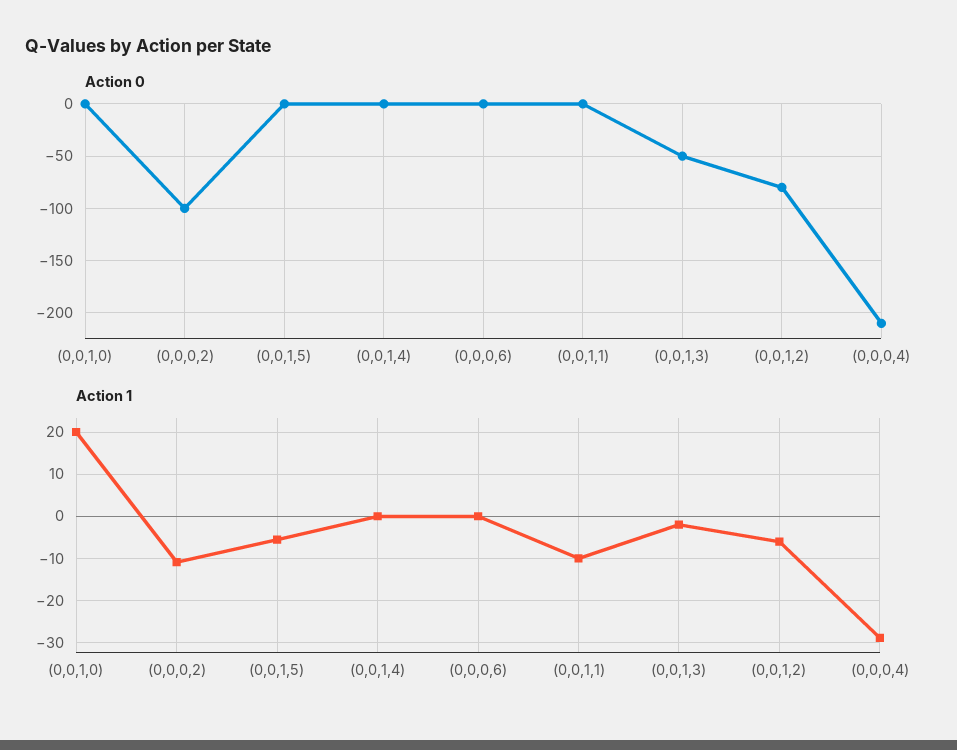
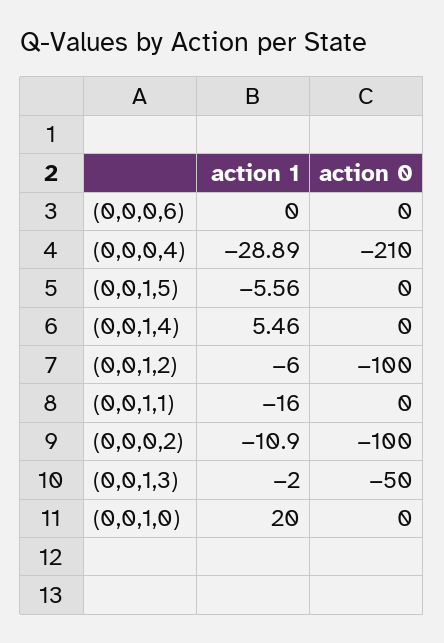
  {
    "Action 0": {
      "(0,0,1,0)": 0,
      "(0,0,0,2)": -100,
      "(0,0,1,5)": 0,
      "(0,0,1,4)": 0,
      "(0,0,0,6)": 0,
      "(0,0,1,1)": 0,
      "(0,0,1,3)": -50,
-     "(0,0,1,2)": -80,
+     "(0,0,1,2)": -100,
      "(0,0,0,4)": -210
    },
    "Action 1": {
      "(0,0,1,0)": 20,
      "(0,0,0,2)": -10.9,
      "(0,0,1,5)": -5.56,
-     "(0,0,1,4)": 0,
+     "(0,0,1,4)": 5.46,
      "(0,0,0,6)": 0,
-     "(0,0,1,1)": -10,
+     "(0,0,1,1)": -16,
      "(0,0,1,3)": -2,
      "(0,0,1,2)": -6,
      "(0,0,0,4)": -28.89
    }
  }

